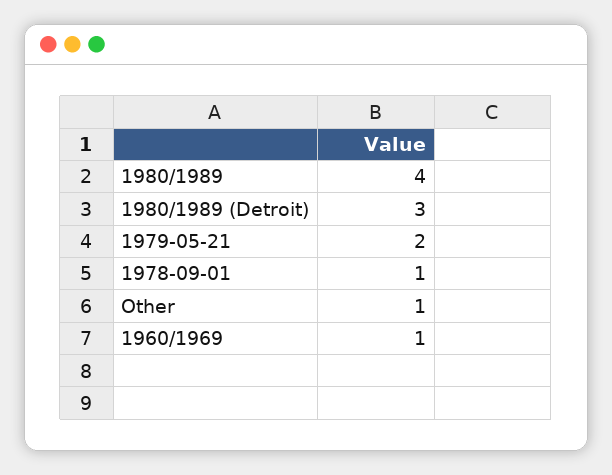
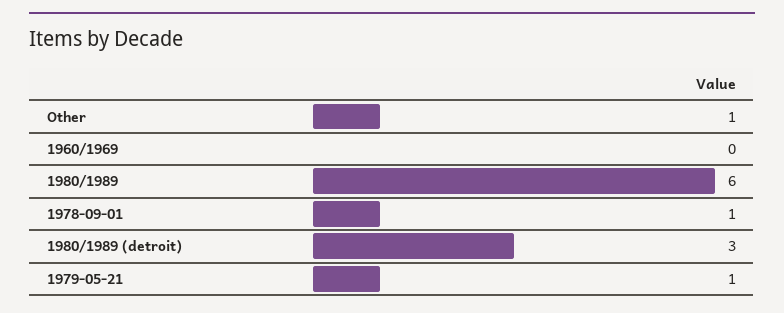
  {
-   "1980/1989": 4,
+   "1980/1989": 6,
    "1980/1989 (Detroit)": 3,
-   "1979-05-21": 2,
+   "1979-05-21": 1,
    "1978-09-01": 1,
    "Other": 1,
-   "1960/1969": 1
+   "1960/1969": 0
  }

